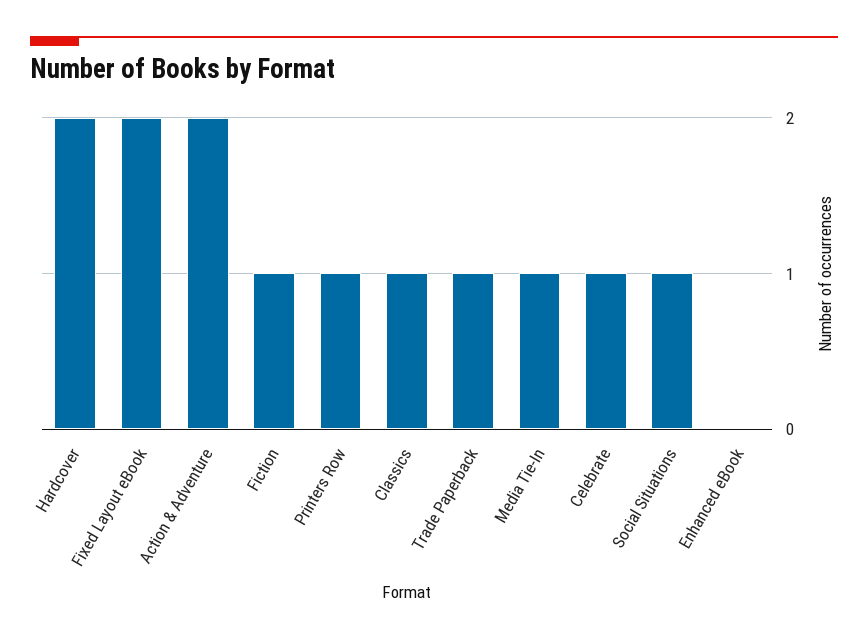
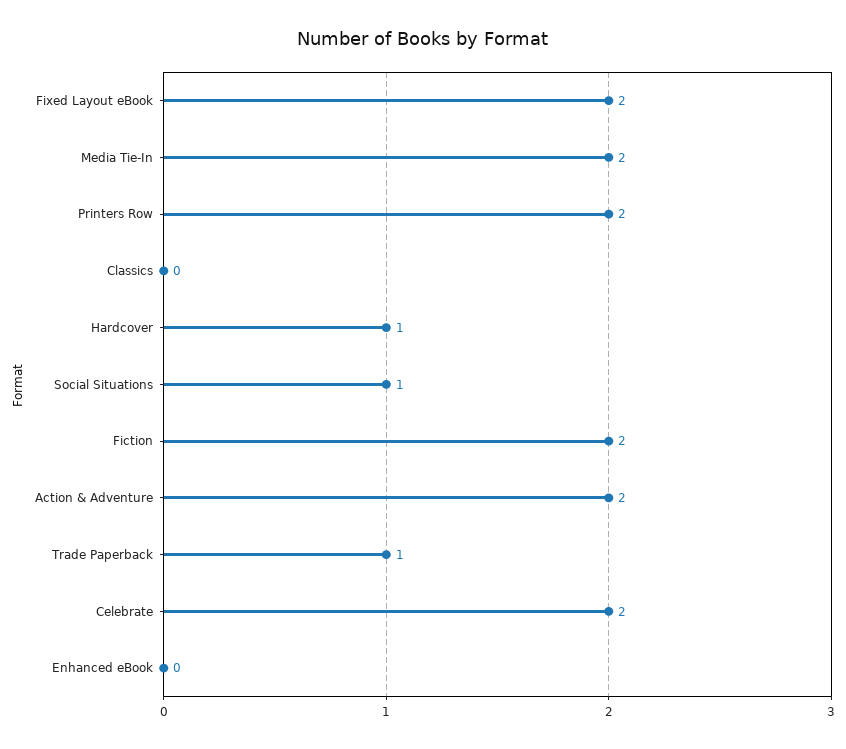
  {
-   "Hardcover": 2,
+   "Hardcover": 1,
    "Fixed Layout eBook": 2,
    "Action & Adventure": 2,
-   "Fiction": 1,
+   "Fiction": 2,
-   "Printers Row": 1,
+   "Printers Row": 2,
-   "Classics": 1,
+   "Classics": 0,
    "Trade Paperback": 1,
-   "Media Tie-In": 1,
+   "Media Tie-In": 2,
-   "Celebrate": 1,
+   "Celebrate": 2,
    "Social Situations": 1,
    "Enhanced eBook": 0
  }

